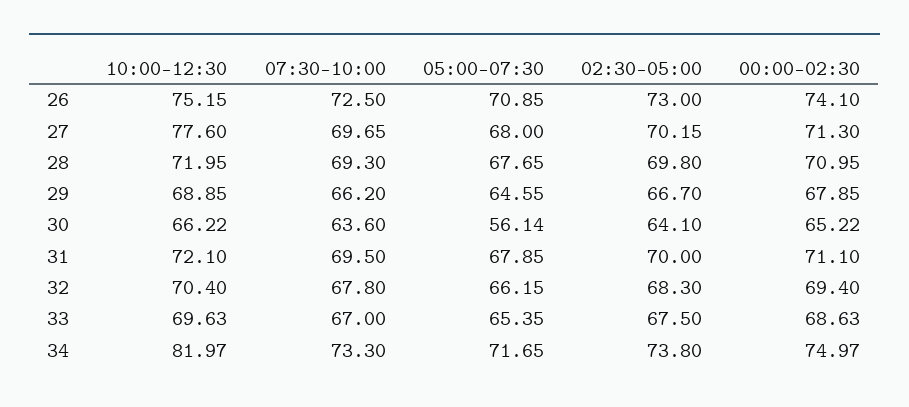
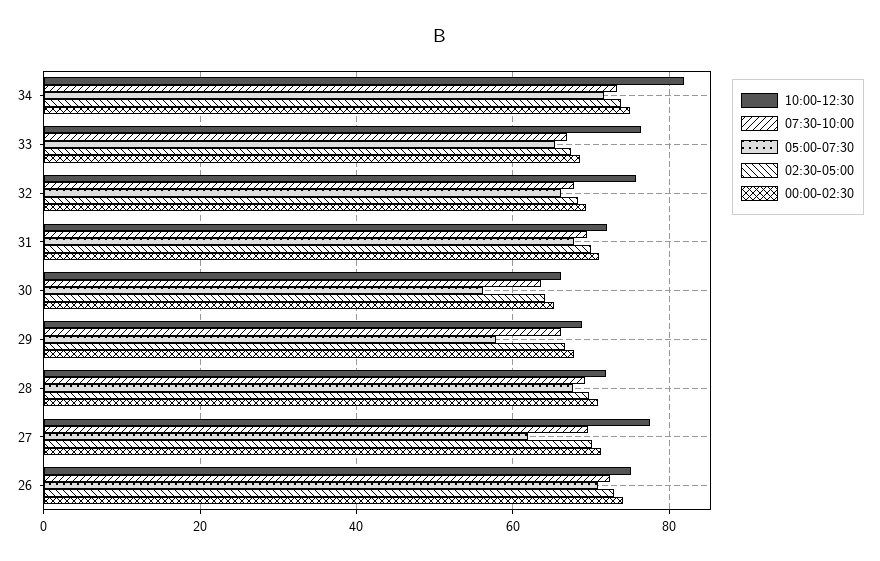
  {
    "10:00-12:30": {
      "26": 75.15,
      "27": 77.6,
      "28": 71.95,
      "29": 68.85,
      "30": 66.22,
      "31": 72.1,
-     "32": 70.4,
+     "32": 76,
-     "33": 69.63,
+     "33": 76,
      "34": 81.97
    },
    "07:30-10:00": {
      "26": 72.5,
      "27": 69.65,
      "28": 69.3,
      "29": 66.2,
      "30": 63.6,
      "31": 69.5,
      "32": 67.8,
      "33": 67,
      "34": 73.3
    },
    "05:00-07:30": {
      "26": 70.85,
-     "27": 68,
+     "27": 62,
      "28": 67.65,
-     "29": 64.55,
+     "29": 58,
      "30": 56.14,
      "31": 67.85,
      "32": 66.15,
      "33": 65.35,
      "34": 71.65
    },
    "02:30-05:00": {
      "26": 73,
      "27": 70.15,
      "28": 69.8,
      "29": 66.7,
      "30": 64.1,
      "31": 70,
      "32": 68.3,
      "33": 67.5,
      "34": 73.8
    },
    "00:00-02:30": {
      "26": 74.1,
      "27": 71.3,
      "28": 70.95,
      "29": 67.85,
      "30": 65.22,
      "31": 71.1,
      "32": 69.4,
      "33": 68.63,
      "34": 74.97
    }
  }

